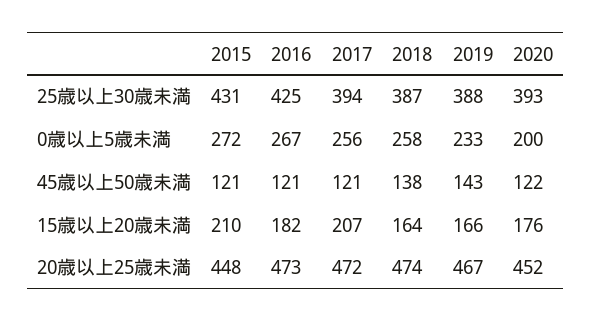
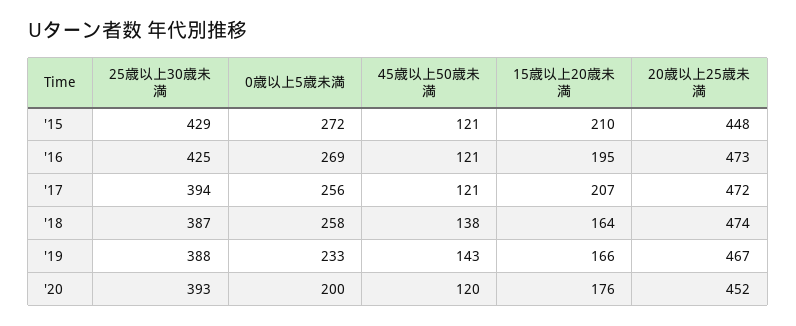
  {
    "2015": {
-     "25歳以上30歳未満": 431,
+     "25歳以上30歳未満": 429,
      "0歳以上5歳未満": 272,
      "45歳以上50歳未満": 121,
      "15歳以上20歳未満": 210,
      "20歳以上25歳未満": 448
    },
    "2016": {
      "25歳以上30歳未満": 425,
-     "0歳以上5歳未満": 267,
+     "0歳以上5歳未満": 269,
      "45歳以上50歳未満": 121,
-     "15歳以上20歳未満": 182,
+     "15歳以上20歳未満": 195,
      "20歳以上25歳未満": 473
    },
    "2017": {
      "25歳以上30歳未満": 394,
      "0歳以上5歳未満": 256,
      "45歳以上50歳未満": 121,
      "15歳以上20歳未満": 207,
      "20歳以上25歳未満": 472
    },
    "2018": {
      "25歳以上30歳未満": 387,
      "0歳以上5歳未満": 258,
      "45歳以上50歳未満": 138,
      "15歳以上20歳未満": 164,
      "20歳以上25歳未満": 474
    },
    "2019": {
      "25歳以上30歳未満": 388,
      "0歳以上5歳未満": 233,
      "45歳以上50歳未満": 143,
      "15歳以上20歳未満": 166,
      "20歳以上25歳未満": 467
    },
    "2020": {
      "25歳以上30歳未満": 393,
      "0歳以上5歳未満": 200,
-     "45歳以上50歳未満": 122,
+     "45歳以上50歳未満": 120,
      "15歳以上20歳未満": 176,
      "20歳以上25歳未満": 452
    }
  }

